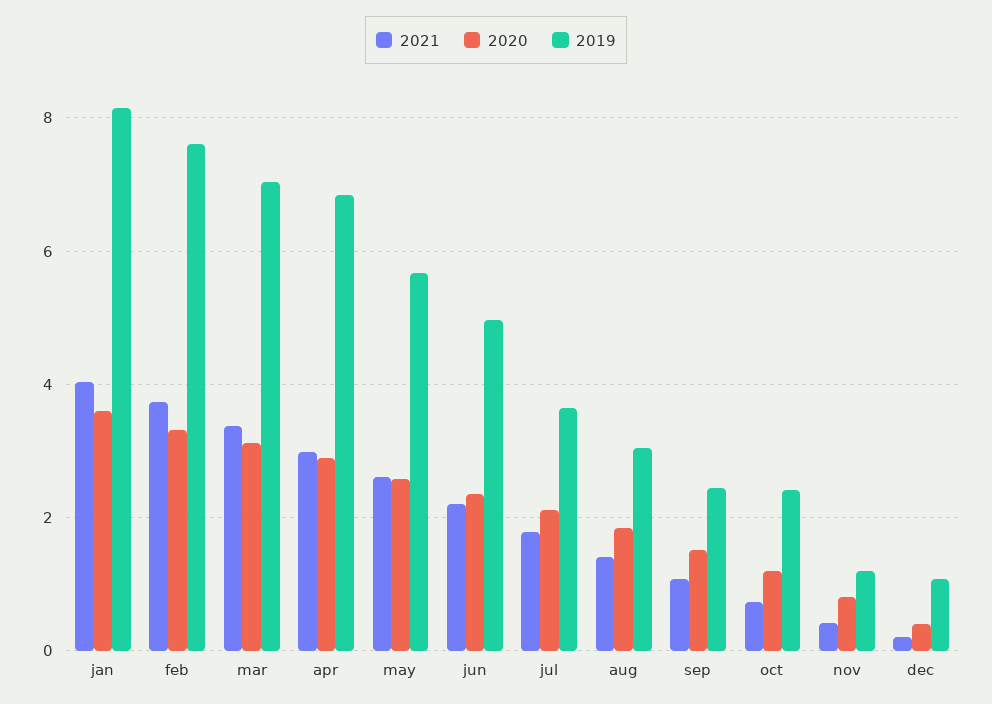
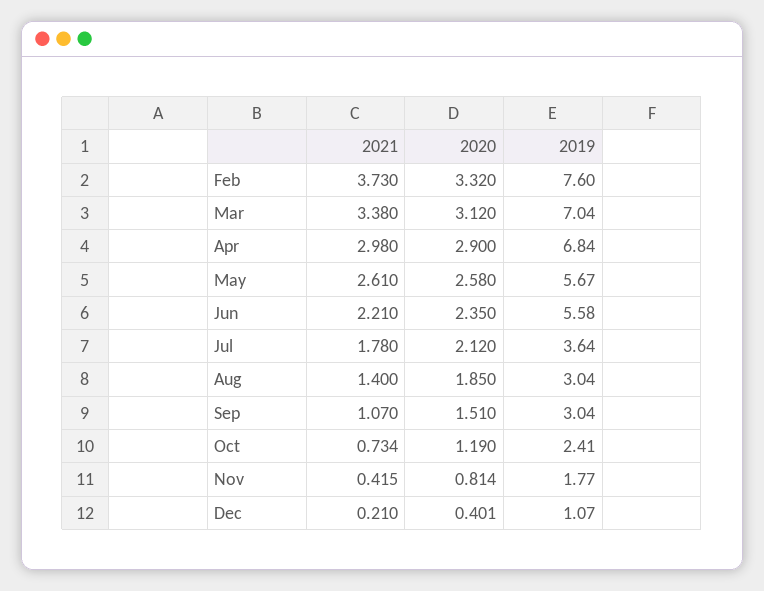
  {
    "2021": {
-     "jan": 4,
      "feb": 3.73,
      "mar": 3.38,
      "apr": 2.98,
      "may": 2.61,
      "jun": 2.21,
      "jul": 1.78,
      "aug": 1.4,
      "sep": 1.07,
      "oct": 0.734,
      "nov": 0.415,
      "dec": 0.21
    },
    "2020": {
-     "jan": 3.6,
      "feb": 3.32,
      "mar": 3.12,
      "apr": 2.9,
      "may": 2.58,
      "jun": 2.35,
      "jul": 2.12,
      "aug": 1.85,
      "sep": 1.51,
      "oct": 1.19,
      "nov": 0.814,
      "dec": 0.401
    },
    "2019": {
-     "jan": 8.2,
      "feb": 7.6,
      "mar": 7.04,
      "apr": 6.84,
      "may": 5.67,
-     "jun": 5,
+     "jun": 5.58,
      "jul": 3.64,
      "aug": 3.04,
-     "sep": 2.4,
+     "sep": 3.04,
      "oct": 2.41,
-     "nov": 1.2,
+     "nov": 1.77,
      "dec": 1.07
    }
  }

